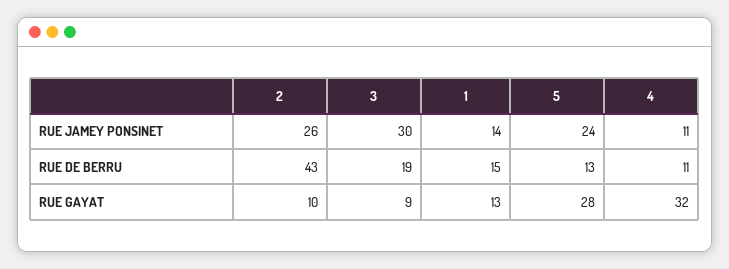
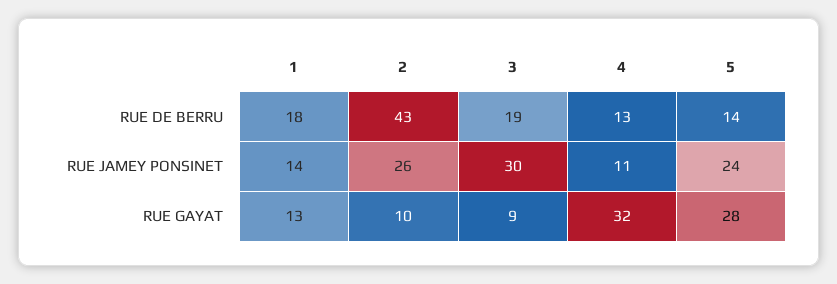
  {
    "2": {
      "RUE JAMEY PONSINET": 26,
      "RUE DE BERRU": 43,
      "RUE GAYAT": 10
    },
    "3": {
      "RUE JAMEY PONSINET": 30,
      "RUE DE BERRU": 19,
      "RUE GAYAT": 9
    },
    "1": {
      "RUE JAMEY PONSINET": 14,
-     "RUE DE BERRU": 15,
+     "RUE DE BERRU": 18,
      "RUE GAYAT": 13
    },
    "5": {
      "RUE JAMEY PONSINET": 24,
-     "RUE DE BERRU": 13,
+     "RUE DE BERRU": 14,
      "RUE GAYAT": 28
    },
    "4": {
      "RUE JAMEY PONSINET": 11,
-     "RUE DE BERRU": 11,
+     "RUE DE BERRU": 13,
      "RUE GAYAT": 32
    }
  }

